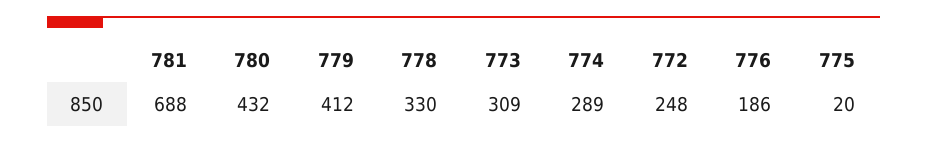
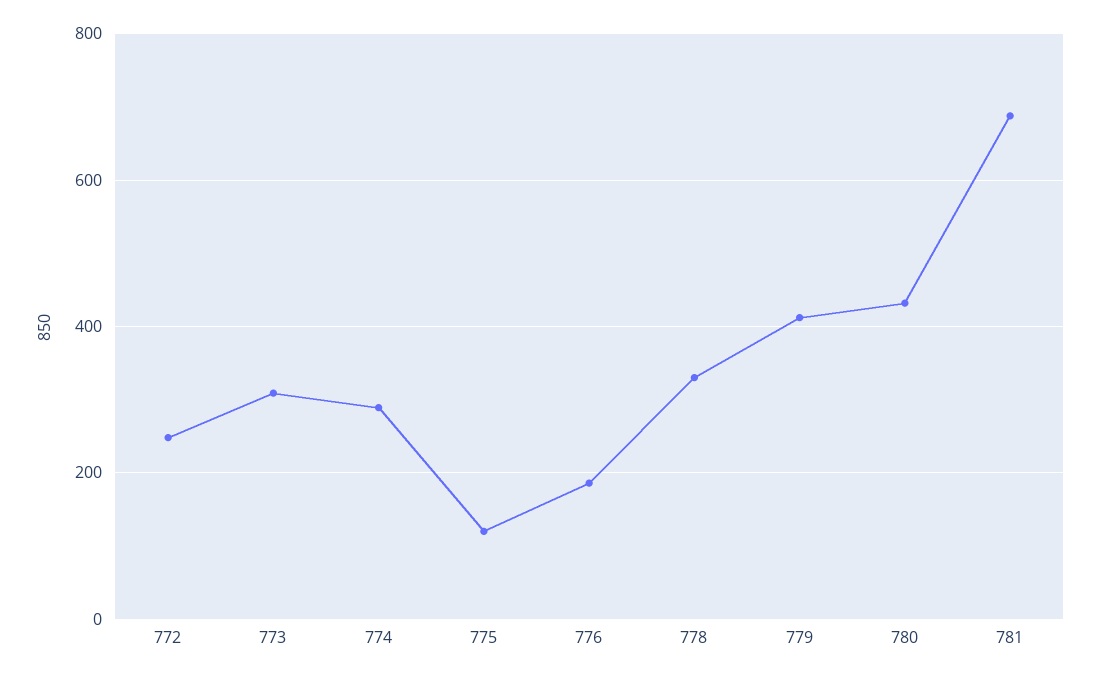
  {
    "781": 688,
    "780": 432,
    "779": 412,
    "778": 330,
    "773": 309,
    "774": 289,
    "772": 248,
    "776": 186,
-   "775": 20
+   "775": 120
  }

